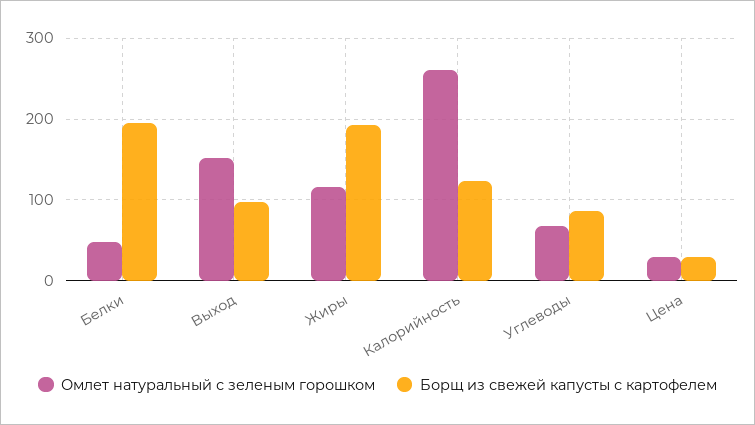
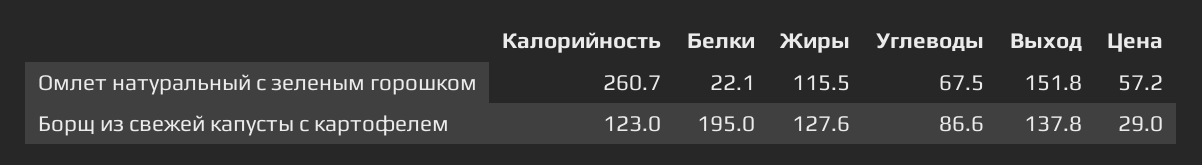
  {
    "Омлет натуральный с зеленым горошком": {
-     "Белки": 50,
+     "Белки": 22.1,
      "Выход": 151.8,
      "Жиры": 115.5,
      "Калорийность": 260.7,
      "Углеводы": 67.5,
-     "Цена": 30
+     "Цена": 57.2
    },
    "Борщ из свежей капусты с картофелем": {
      "Белки": 195,
-     "Выход": 100,
+     "Выход": 137.8,
-     "Жиры": 190,
+     "Жиры": 127.6,
      "Калорийность": 123,
      "Углеводы": 86.6,
      "Цена": 29
    }
  }

